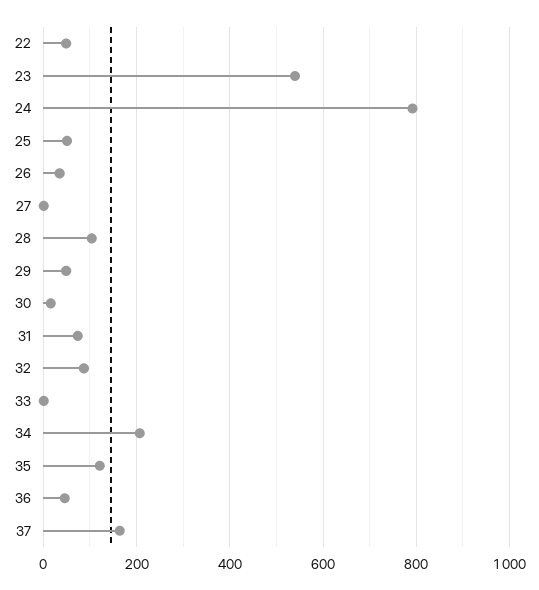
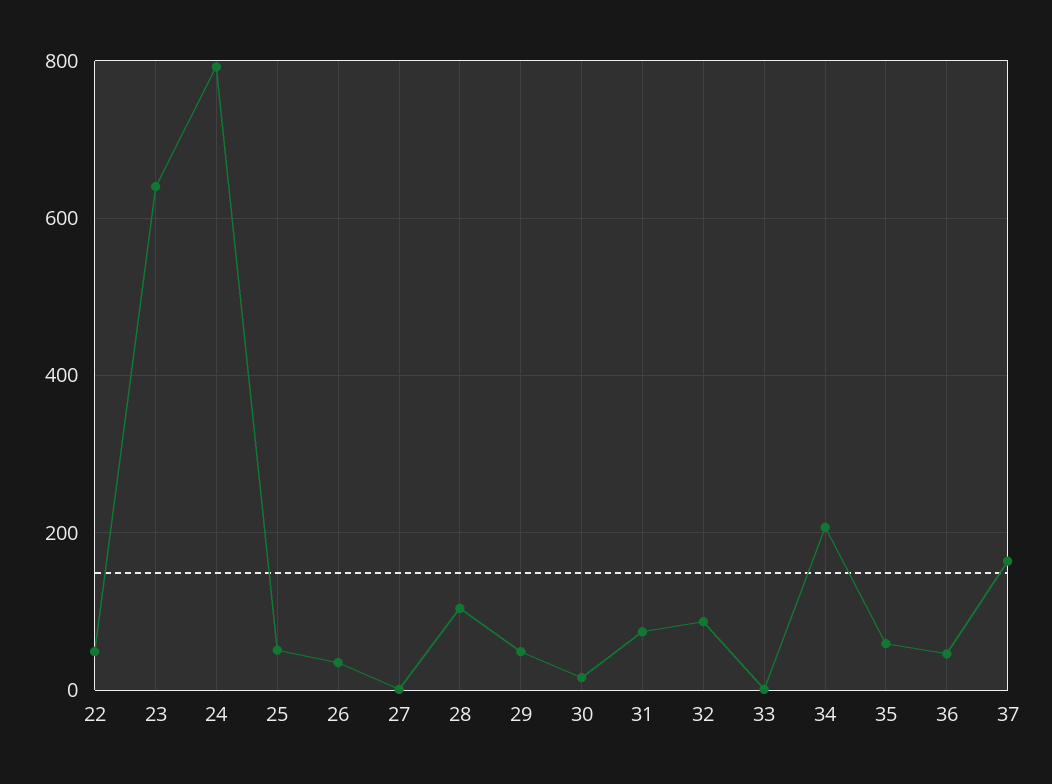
  {
    "22": 40,
-   "23": 540,
+   "23": 640,
    "24": 800,
    "25": 60,
    "26": 40,
    "27": 0,
    "28": 100,
    "29": 40,
    "30": 20,
    "31": 80,
    "32": 80,
    "33": 0,
    "34": 200,
-   "35": 120,
+   "35": 60,
    "36": 40,
    "37": 160
  }

